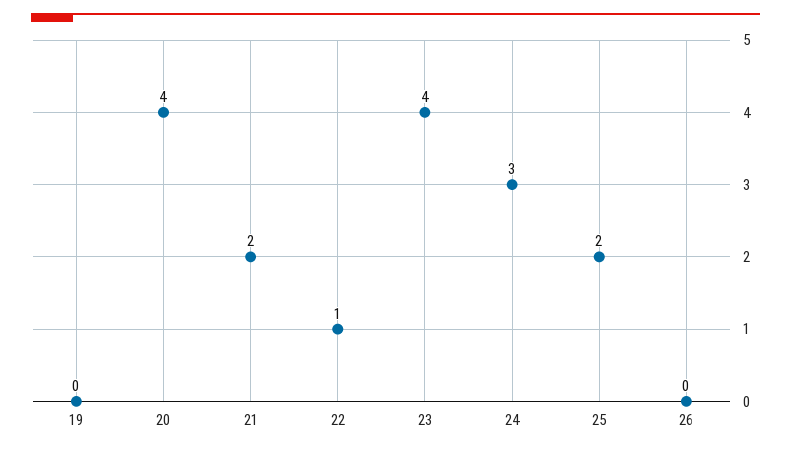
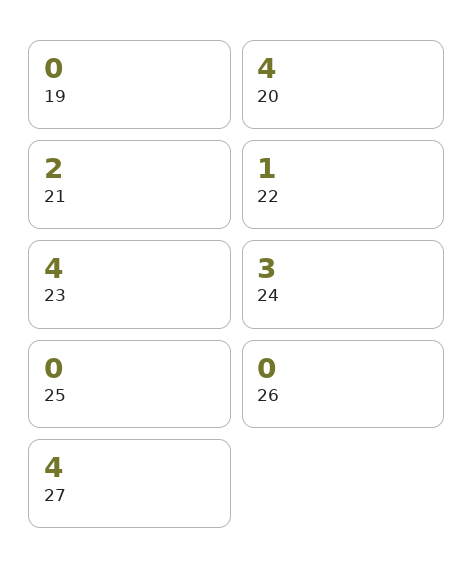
  {
    "19": 0,
    "20": 4,
    "21": 2,
    "22": 1,
    "23": 4,
    "24": 3,
-   "25": 2,
+   "25": 0,
-   "26": 0
+   "26": 0,
+   "27": 4
  }

